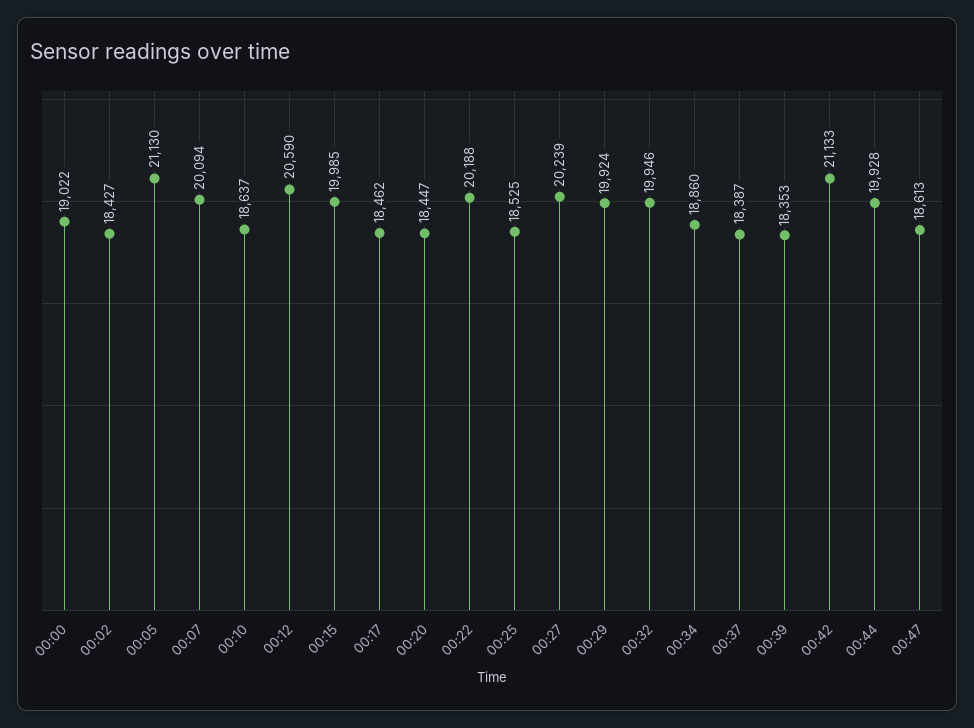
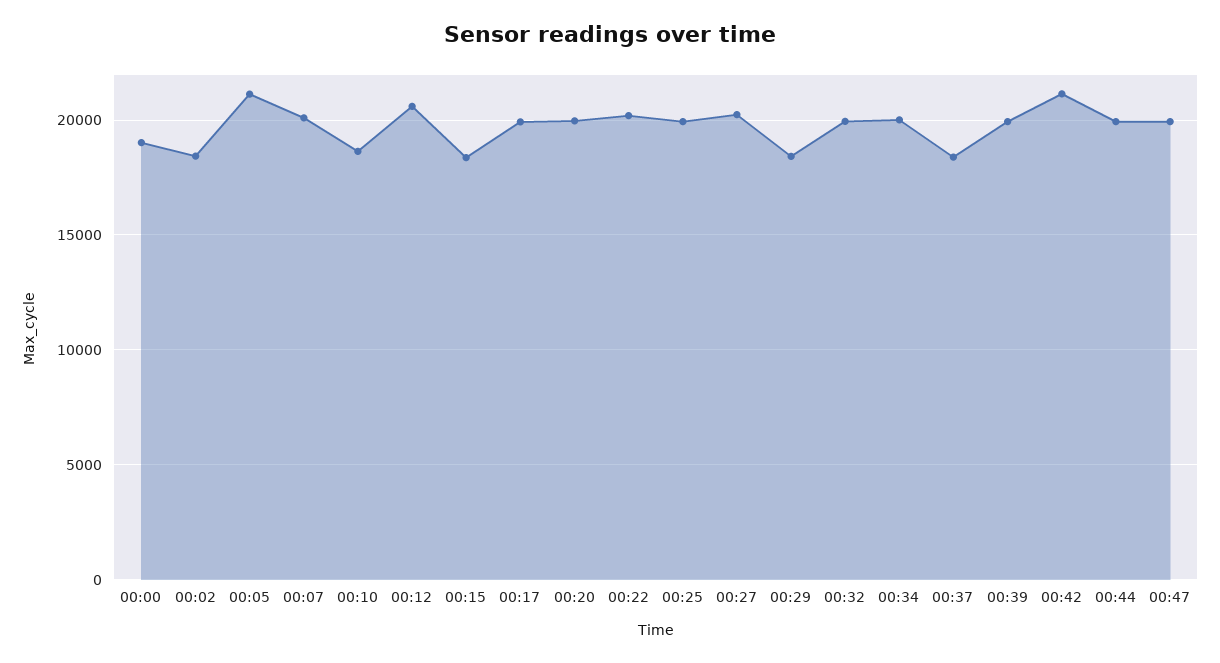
  {
    "00:00": 19022,
    "00:02": 18427,
    "00:05": 21130,
    "00:07": 20094,
    "00:10": 18637,
    "00:12": 20590,
-   "00:15": 19985,
+   "00:15": 18500,
-   "00:17": 18462,
+   "00:17": 20000,
-   "00:20": 18447,
+   "00:20": 20000,
    "00:22": 20188,
-   "00:25": 18525,
+   "00:25": 20000,
    "00:27": 20239,
-   "00:29": 19924,
+   "00:29": 18500,
    "00:32": 19946,
-   "00:34": 18860,
+   "00:34": 20000,
    "00:37": 18387,
-   "00:39": 18353,
+   "00:39": 20000,
    "00:42": 21133,
    "00:44": 19928,
-   "00:47": 18613
+   "00:47": 20000
  }

